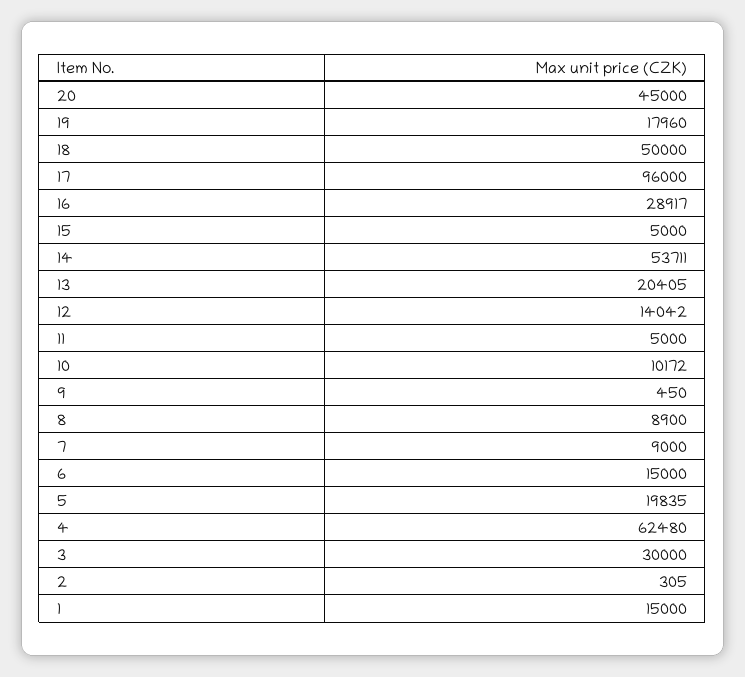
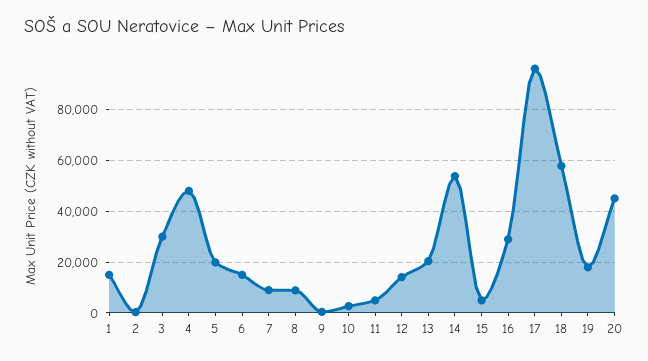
  {
    "20": 45000,
    "19": 17960,
-   "18": 50000,
+   "18": 57500,
    "17": 96000,
    "16": 28917,
    "15": 5000,
    "14": 53711,
    "13": 20405,
    "12": 14042,
    "11": 5000,
-   "10": 10172,
+   "10": 2500,
    "9": 450,
    "8": 8900,
    "7": 9000,
    "6": 15000,
    "5": 19835,
-   "4": 62480,
+   "4": 47500,
    "3": 30000,
    "2": 305,
    "1": 15000
  }

